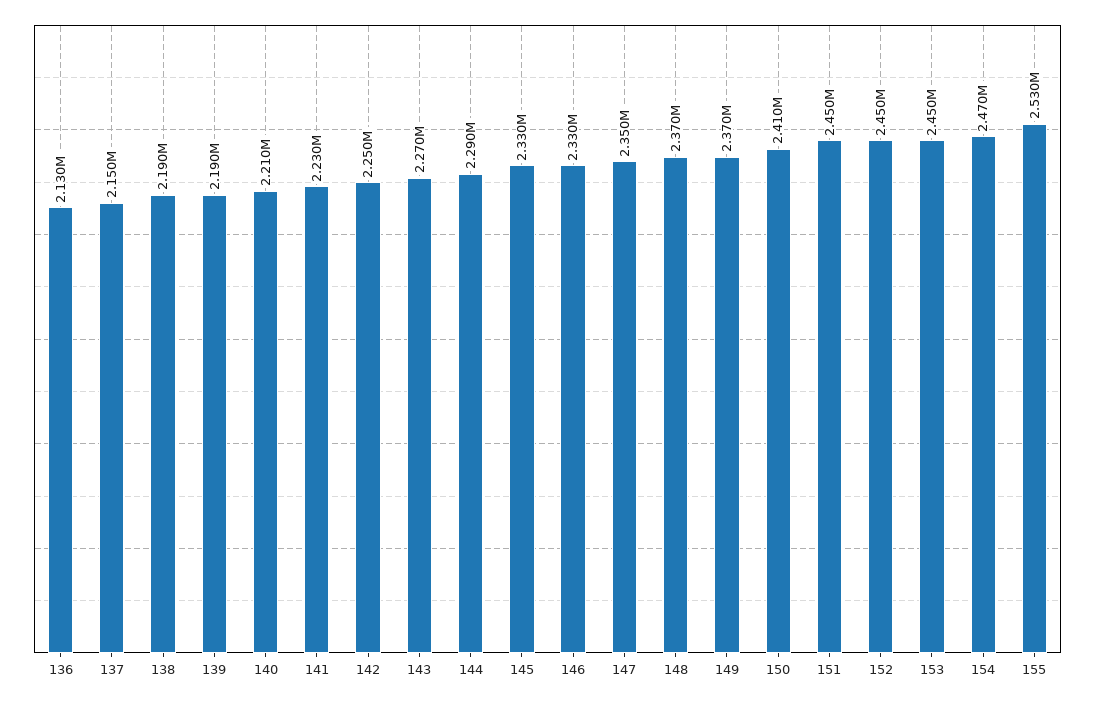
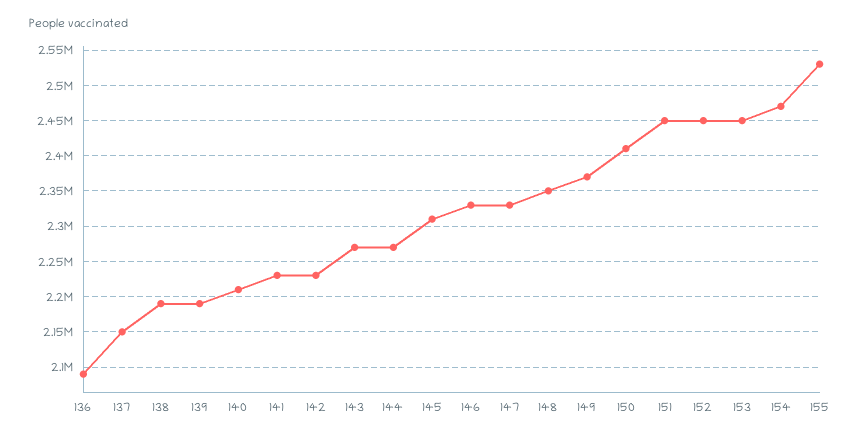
  {
-   "136": 2130000,
+   "136": 2090000,
    "137": 2150000,
    "138": 2190000,
    "139": 2190000,
    "140": 2210000,
    "141": 2230000,
-   "142": 2250000,
+   "142": 2230000,
    "143": 2270000,
-   "144": 2290000,
+   "144": 2270000,
-   "145": 2330000,
+   "145": 2310000,
    "146": 2330000,
-   "147": 2350000,
+   "147": 2330000,
-   "148": 2370000,
+   "148": 2350000,
    "149": 2370000,
    "150": 2410000,
    "151": 2450000,
    "152": 2450000,
    "153": 2450000,
    "154": 2470000,
    "155": 2530000
  }

